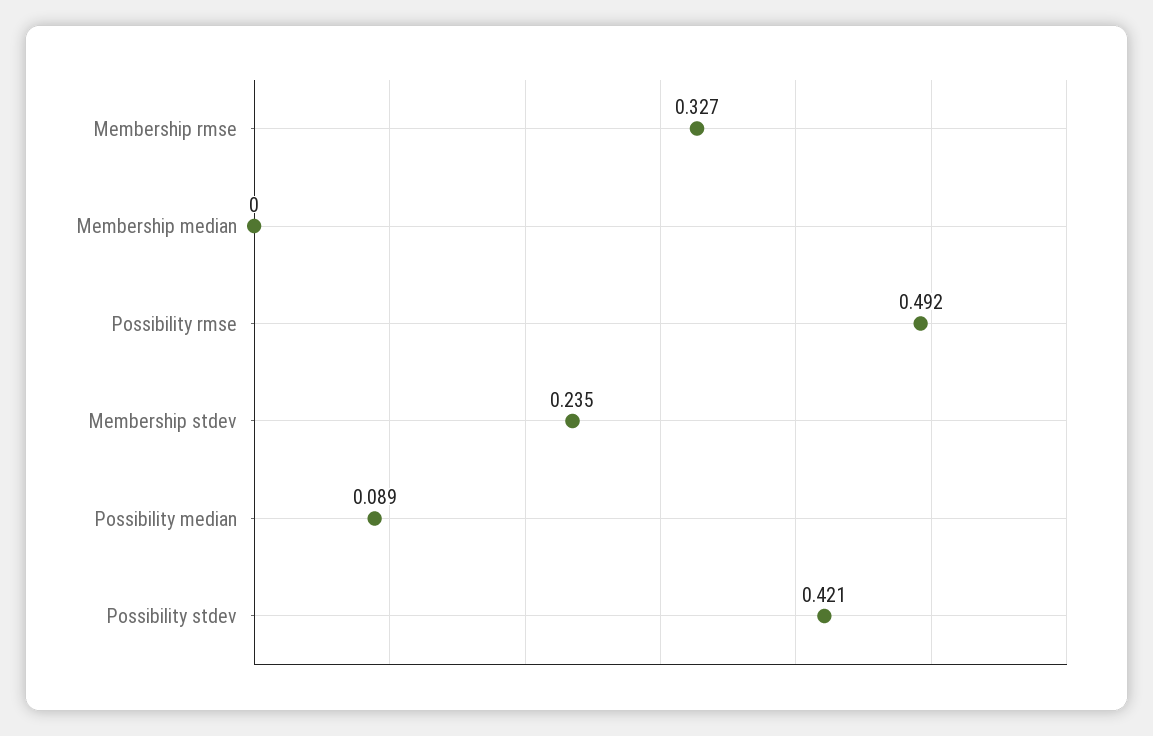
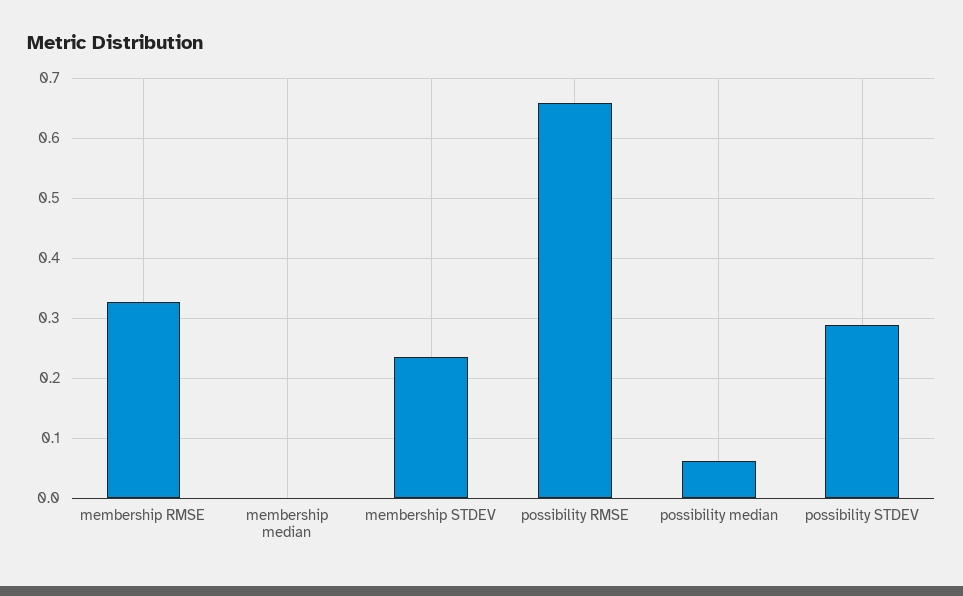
  {
    "Membership rmse": 0.327,
    "Membership median": 0,
-   "Possibility rmse": 0.492,
+   "Possibility rmse": 0.66,
    "Membership stdev": 0.235,
-   "Possibility median": 0.089,
+   "Possibility median": 0.06,
-   "Possibility stdev": 0.421
+   "Possibility stdev": 0.29
  }

